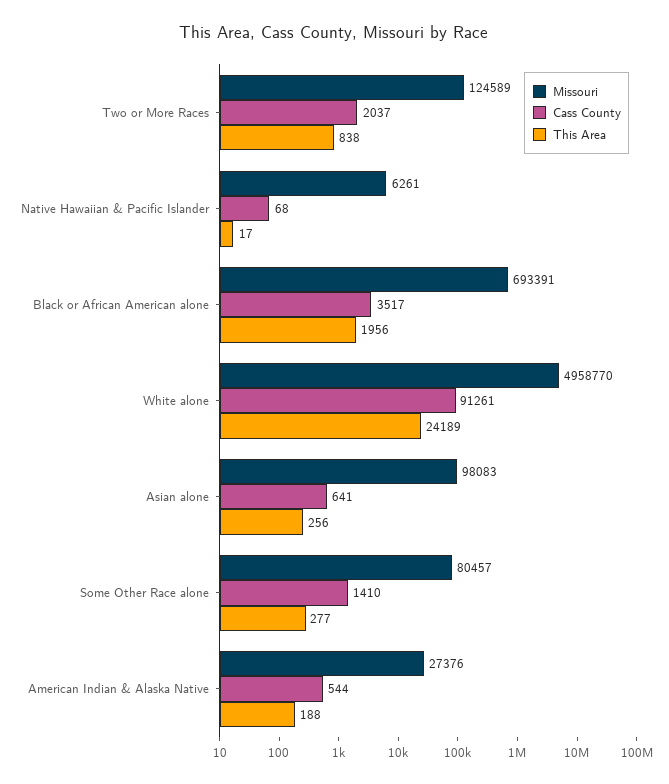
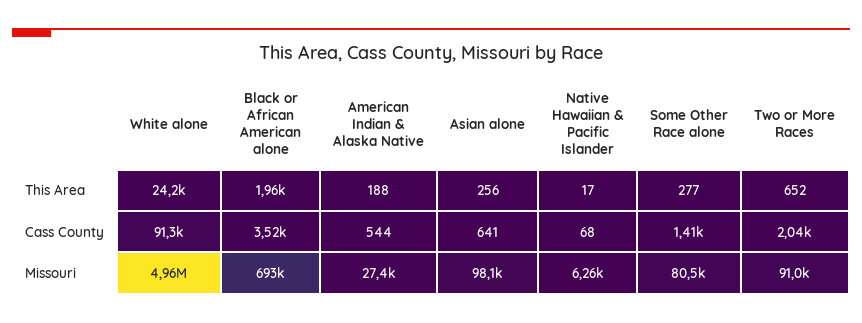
  {
    "Missouri": {
-     "Two or More Races": 124589,
+     "Two or More Races": 91000,
      "Native Hawaiian & Pacific Islander": 6261,
      "Black or African American alone": 693391,
      "White alone": 4958770,
      "Asian alone": 98083,
      "Some Other Race alone": 80457,
      "American Indian & Alaska Native": 27376
    },
    "Cass County": {
      "Two or More Races": 2037,
      "Native Hawaiian & Pacific Islander": 68,
      "Black or African American alone": 3517,
      "White alone": 91261,
      "Asian alone": 641,
      "Some Other Race alone": 1410,
      "American Indian & Alaska Native": 544
    },
    "This Area": {
-     "Two or More Races": 838,
+     "Two or More Races": 652,
      "Native Hawaiian & Pacific Islander": 17,
      "Black or African American alone": 1956,
      "White alone": 24189,
      "Asian alone": 256,
      "Some Other Race alone": 277,
      "American Indian & Alaska Native": 188
    }
  }

